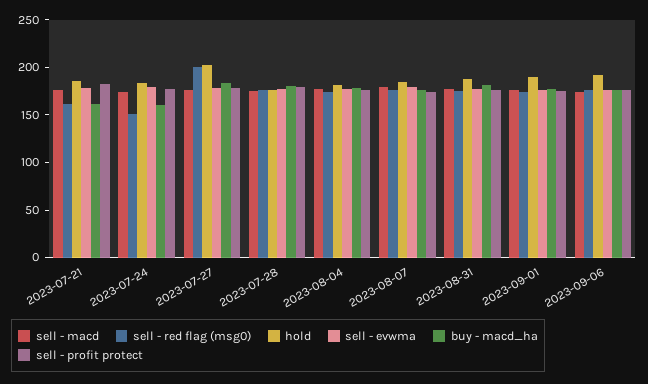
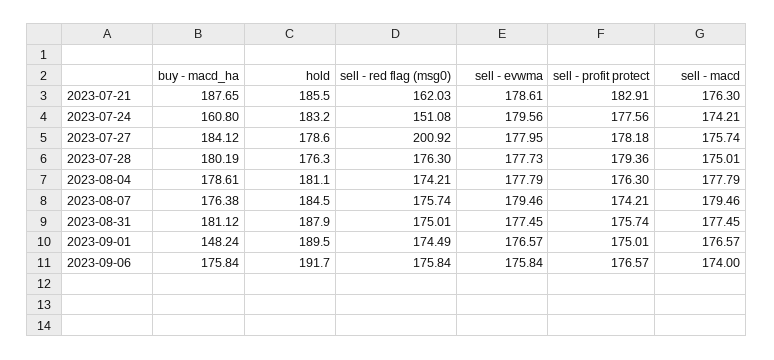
  {
    "sell - macd": {
      "2023-07-21": 176.3,
      "2023-07-24": 174.21,
      "2023-07-27": 175.74,
      "2023-07-28": 175.01,
      "2023-08-04": 177.79,
      "2023-08-07": 179.46,
      "2023-08-31": 177.45,
      "2023-09-01": 176.57,
      "2023-09-06": 174
    },
    "sell - red flag (msg0)": {
      "2023-07-21": 162.03,
      "2023-07-24": 151.08,
      "2023-07-27": 200.92,
      "2023-07-28": 176.3,
      "2023-08-04": 174.21,
      "2023-08-07": 175.74,
      "2023-08-31": 175.01,
      "2023-09-01": 174.49,
      "2023-09-06": 175.84
    },
    "hold": {
      "2023-07-21": 185.5,
      "2023-07-24": 183.2,
-     "2023-07-27": 200,
+     "2023-07-27": 178.6,
      "2023-07-28": 176.3,
      "2023-08-04": 181.1,
      "2023-08-07": 184.5,
      "2023-08-31": 187.9,
      "2023-09-01": 189.5,
      "2023-09-06": 191.7
    },
    "sell - evwma": {
      "2023-07-21": 178.61,
      "2023-07-24": 179.56,
      "2023-07-27": 177.95,
      "2023-07-28": 177.73,
      "2023-08-04": 177.79,
      "2023-08-07": 179.46,
      "2023-08-31": 177.45,
      "2023-09-01": 176.57,
      "2023-09-06": 175.84
    },
    "buy - macd_ha": {
-     "2023-07-21": 160,
+     "2023-07-21": 187.65,
      "2023-07-24": 160.8,
      "2023-07-27": 184.12,
      "2023-07-28": 180.19,
      "2023-08-04": 178.61,
      "2023-08-07": 176.38,
      "2023-08-31": 181.12,
-     "2023-09-01": 180,
+     "2023-09-01": 148.24,
      "2023-09-06": 175.84
    },
    "sell - profit protect": {
      "2023-07-21": 182.91,
      "2023-07-24": 177.56,
      "2023-07-27": 178.18,
      "2023-07-28": 179.36,
      "2023-08-04": 176.3,
      "2023-08-07": 174.21,
      "2023-08-31": 175.74,
      "2023-09-01": 175.01,
      "2023-09-06": 176.57
    }
  }

